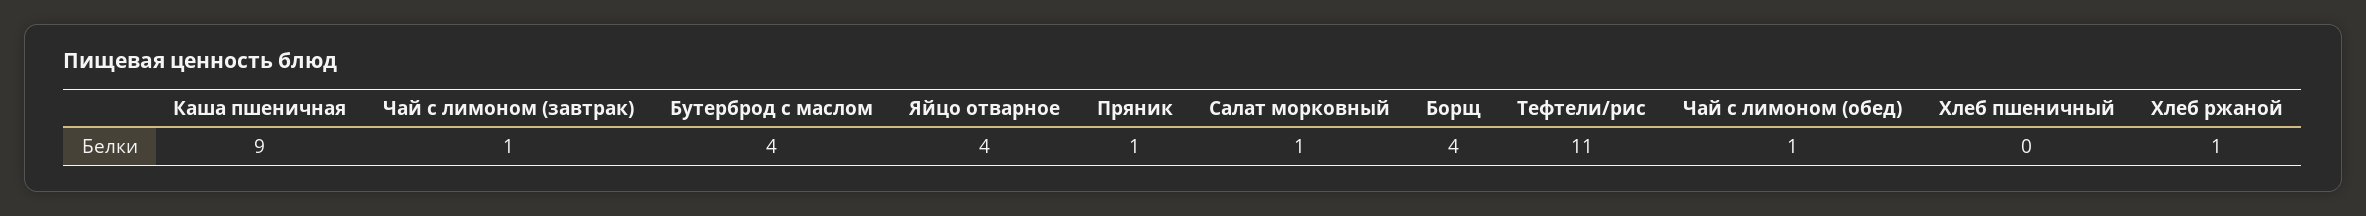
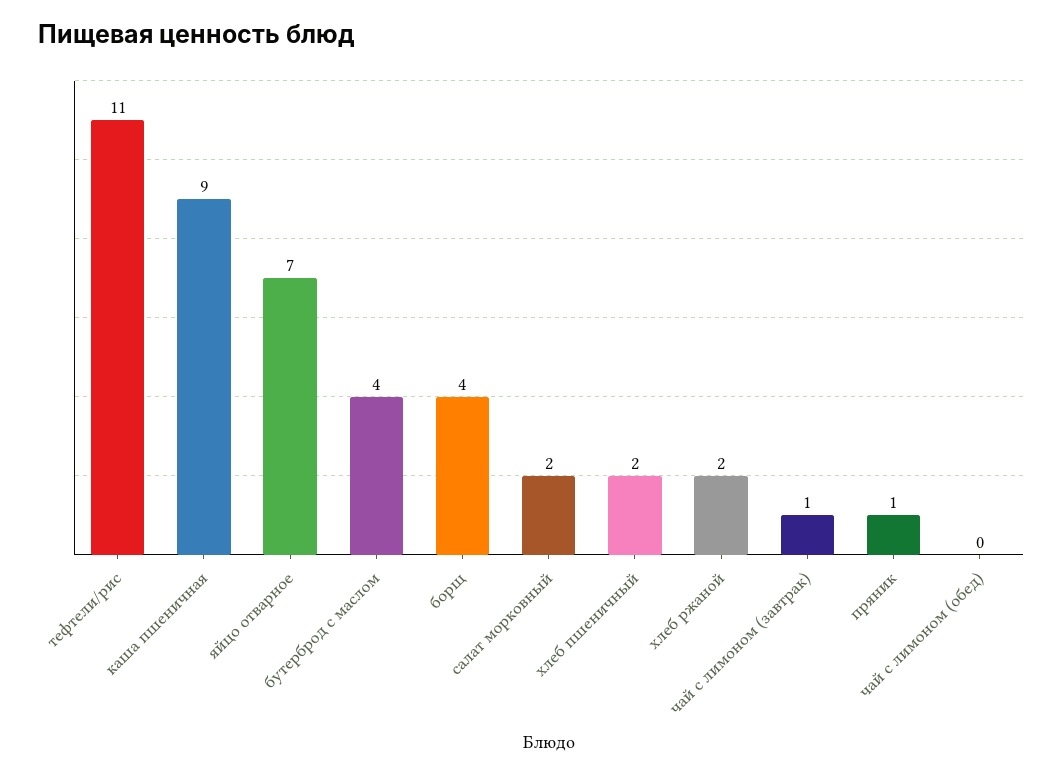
  {
    "Каша пшеничная": 9,
    "Чай с лимоном (завтрак)": 1,
    "Бутерброд с маслом": 4,
-   "Яйцо отварное": 4,
+   "Яйцо отварное": 7,
    "Пряник": 1,
-   "Салат морковный": 1,
+   "Салат морковный": 2,
    "Борщ": 4,
    "Тефтели/рис": 11,
-   "Чай с лимоном (обед)": 1,
+   "Чай с лимоном (обед)": 0,
-   "Хлеб пшеничный": 0,
+   "Хлеб пшеничный": 2,
-   "Хлеб ржаной": 1
+   "Хлеб ржаной": 2
  }

